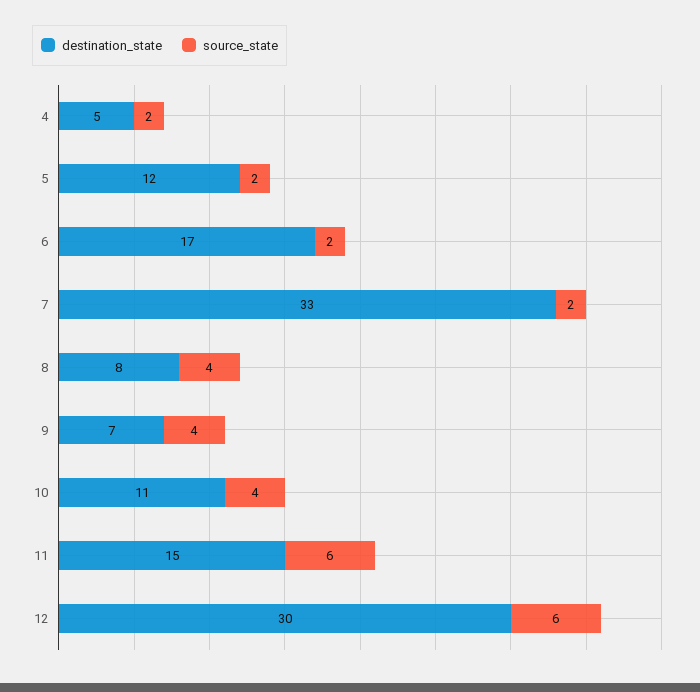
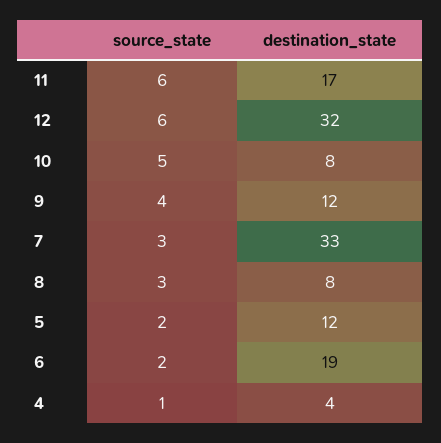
  {
    "destination_state": {
-     "4": 5,
+     "4": 4,
      "5": 12,
-     "6": 17,
+     "6": 19,
      "7": 33,
      "8": 8,
-     "9": 7,
+     "9": 12,
-     "10": 11,
+     "10": 8,
-     "11": 15,
+     "11": 17,
-     "12": 30
+     "12": 32
    },
    "source_state": {
-     "4": 2,
+     "4": 1,
      "5": 2,
      "6": 2,
-     "7": 2,
+     "7": 3,
-     "8": 4,
+     "8": 3,
      "9": 4,
-     "10": 4,
+     "10": 5,
      "11": 6,
      "12": 6
    }
  }

